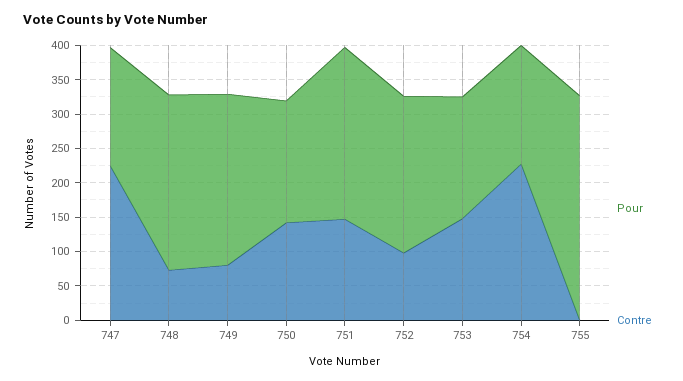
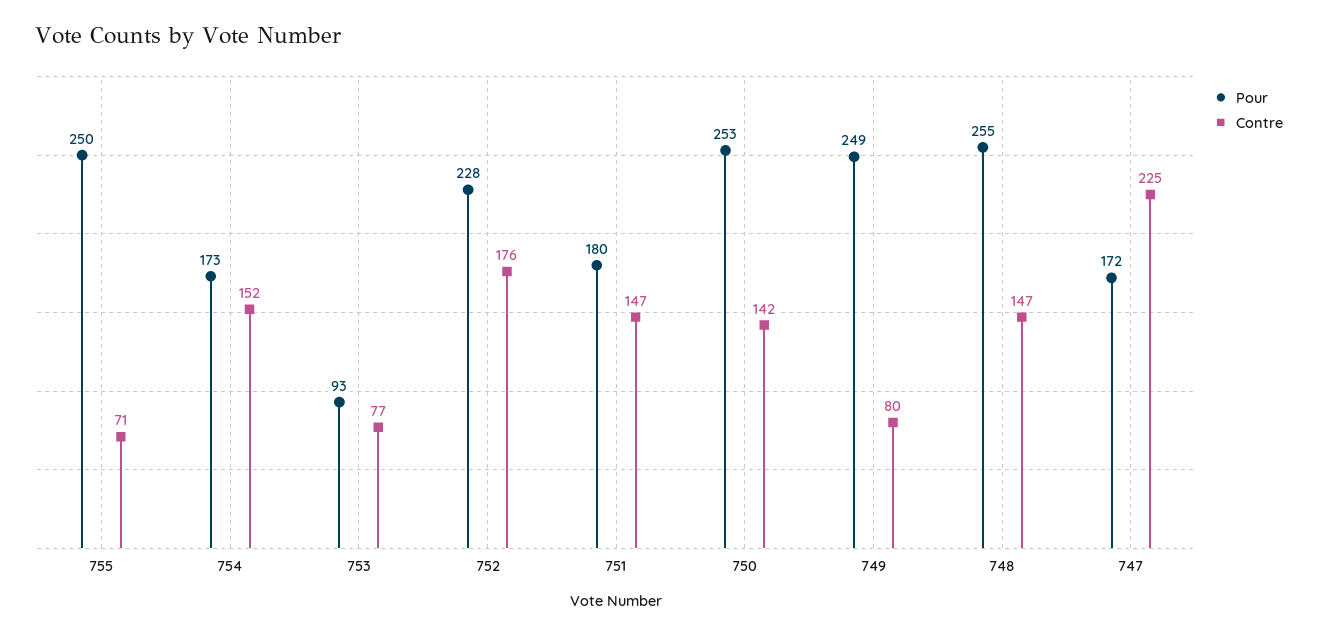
  {
    "Pour": {
      "747": 172,
      "748": 255,
      "749": 249,
-     "750": 175,
+     "750": 253,
-     "751": 250,
+     "751": 180,
      "752": 228,
-     "753": 175,
+     "753": 93,
      "754": 173,
-     "755": 325
+     "755": 250
    },
    "Contre": {
      "747": 225,
-     "748": 75,
+     "748": 147,
      "749": 80,
      "750": 142,
      "751": 147,
-     "752": 100,
+     "752": 176,
-     "753": 150,
+     "753": 77,
-     "754": 225,
+     "754": 152,
-     "755": 0
+     "755": 71
    }
  }

